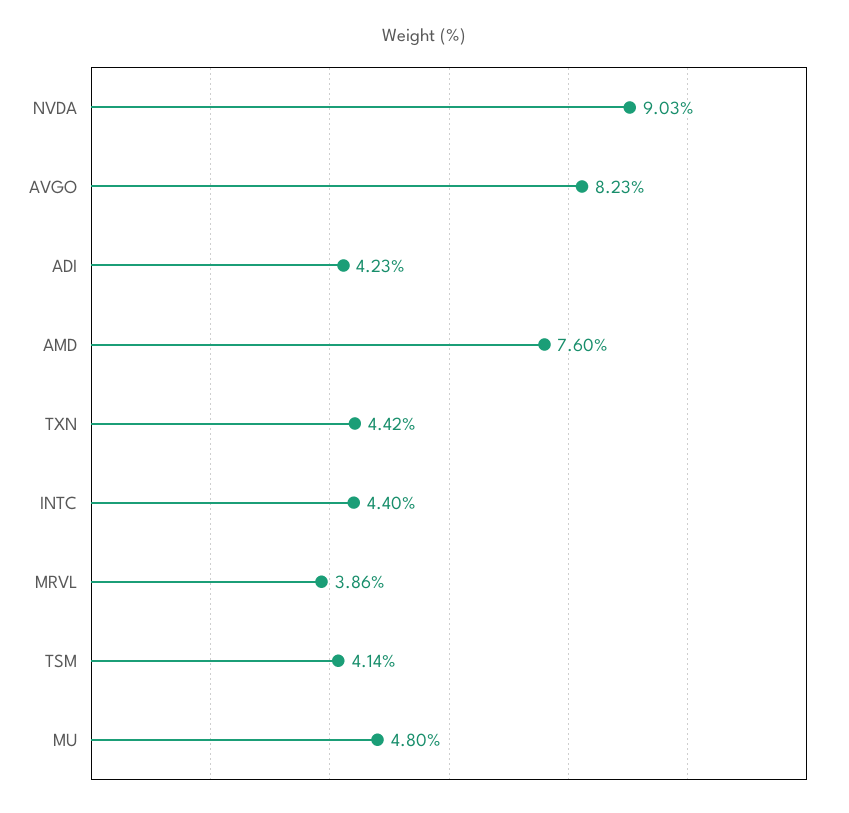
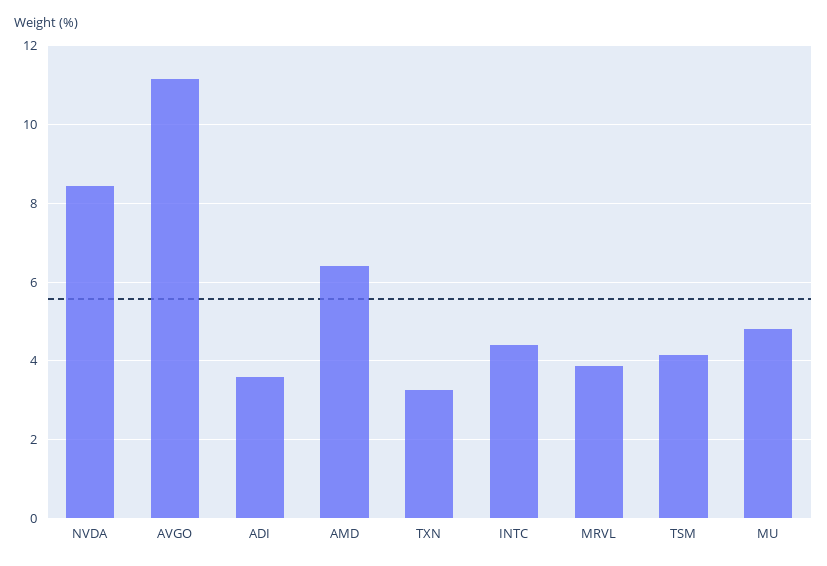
  {
-   "NVDA": 9.03,
+   "NVDA": 8.4,
-   "AVGO": 8.23,
+   "AVGO": 11.2,
-   "ADI": 4.23,
+   "ADI": 3.6,
-   "AMD": 7.6,
+   "AMD": 6.4,
-   "TXN": 4.42,
+   "TXN": 3.2,
    "INTC": 4.4,
    "MRVL": 3.86,
    "TSM": 4.14,
    "MU": 4.8
  }

